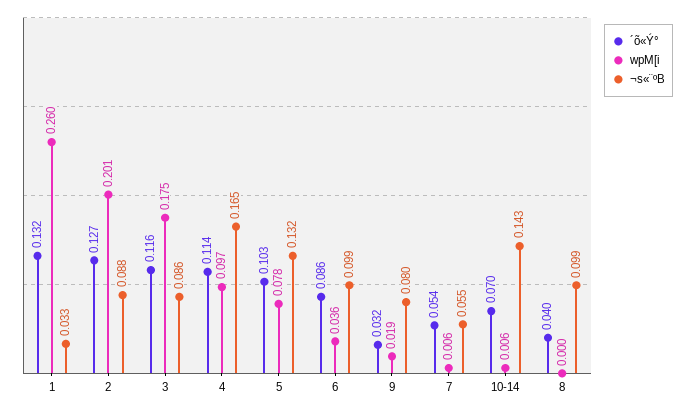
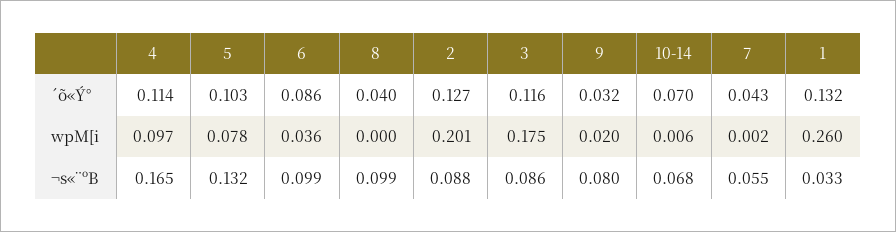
  {
    "´õ«Ý°": {
      "1": 0.132,
      "2": 0.127,
      "3": 0.116,
      "4": 0.114,
      "5": 0.103,
      "6": 0.086,
      "9": 0.032,
-     "7": 0.054,
+     "7": 0.043,
      "10-14": 0.07,
      "8": 0.04
    },
    "wpM[i": {
      "1": 0.26,
      "2": 0.201,
      "3": 0.175,
      "4": 0.097,
      "5": 0.078,
      "6": 0.036,
-     "9": 0.019,
+     "9": 0.02,
-     "7": 0.006,
+     "7": 0.002,
      "10-14": 0.006,
      "8": 0
    },
    "¬s«¨ºB": {
      "1": 0.033,
      "2": 0.088,
      "3": 0.086,
      "4": 0.165,
      "5": 0.132,
      "6": 0.099,
      "9": 0.08,
      "7": 0.055,
-     "10-14": 0.143,
+     "10-14": 0.068,
      "8": 0.099
    }
  }

